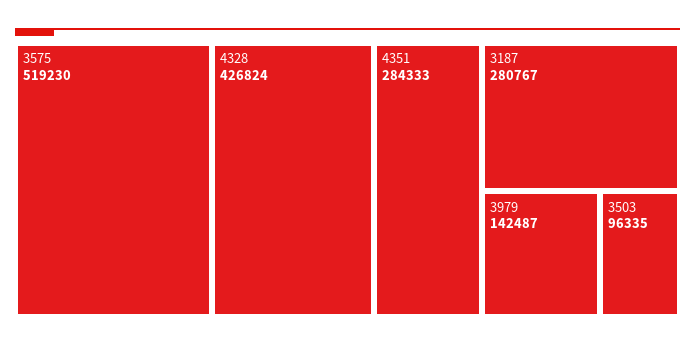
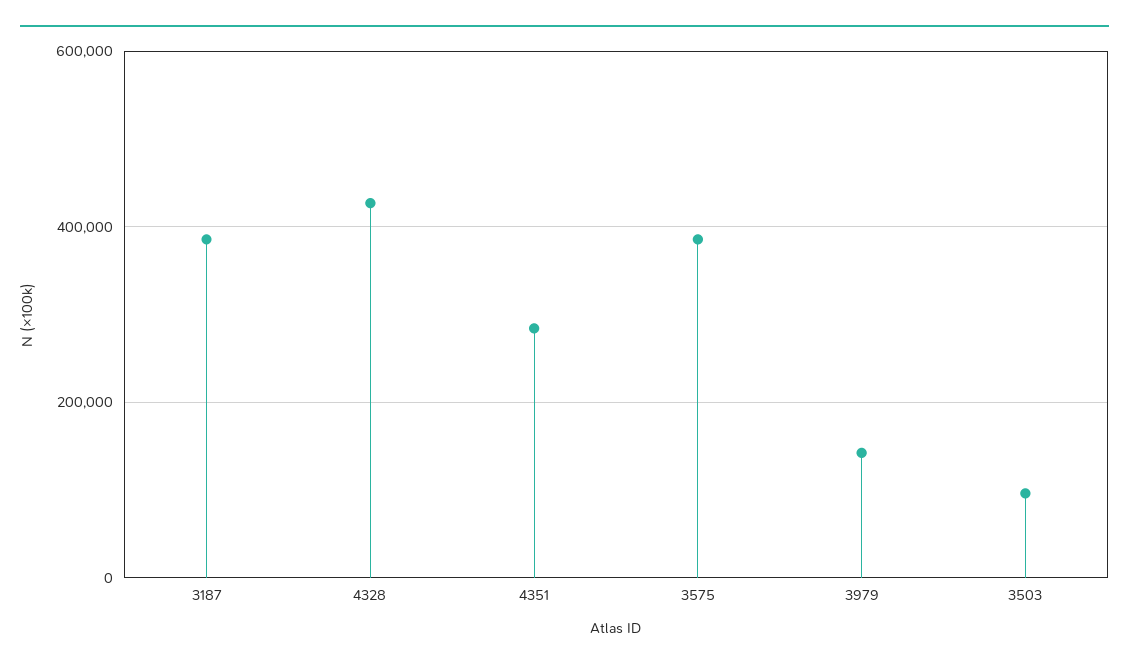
  {
-   "3575": 519230,
+   "3575": 380000,
    "4328": 426824,
    "4351": 284333,
-   "3187": 280767,
+   "3187": 380000,
    "3979": 142487,
    "3503": 96335
  }

